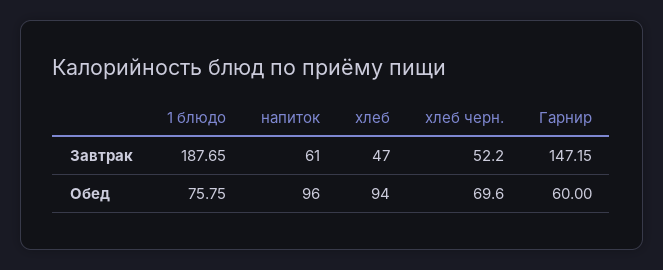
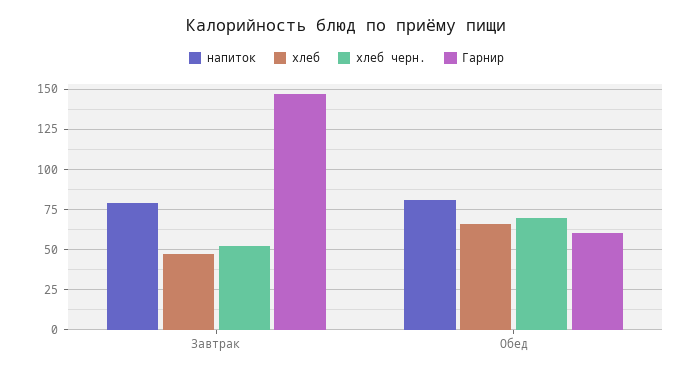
  {
-   "1 блюдо": {
-     "Завтрак": 187.65,
-     "Обед": 75.75
-   },
    "напиток": {
-     "Завтрак": 61,
+     "Завтрак": 80,
-     "Обед": 96
+     "Обед": 80
    },
    "хлеб": {
      "Завтрак": 47,
-     "Обед": 94
+     "Обед": 65
    },
    "хлеб черн.": {
      "Завтрак": 52.2,
      "Обед": 69.6
    },
    "Гарнир": {
      "Завтрак": 147.15,
      "Обед": 60
    }
  }

